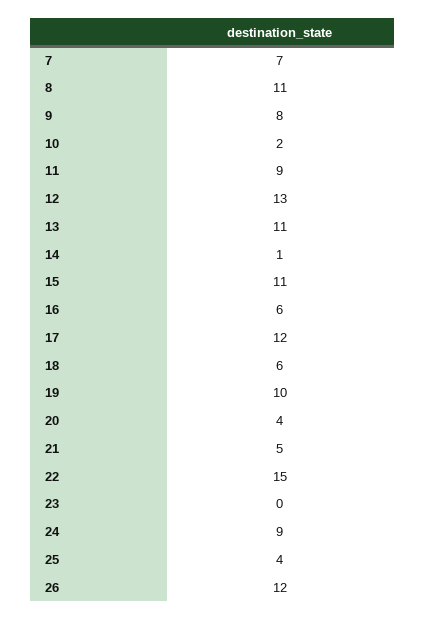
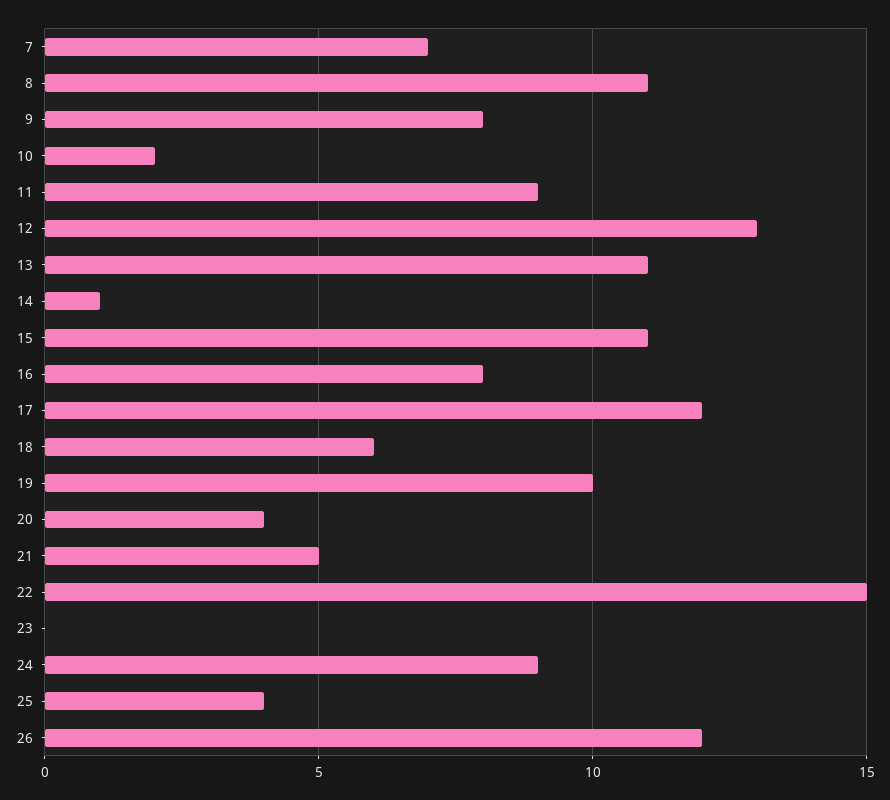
  {
    "7": 7,
    "8": 11,
    "9": 8,
    "10": 2,
    "11": 9,
    "12": 13,
    "13": 11,
    "14": 1,
    "15": 11,
-   "16": 6,
+   "16": 8,
    "17": 12,
    "18": 6,
    "19": 10,
    "20": 4,
    "21": 5,
    "22": 15,
    "23": 0,
    "24": 9,
    "25": 4,
    "26": 12
  }

